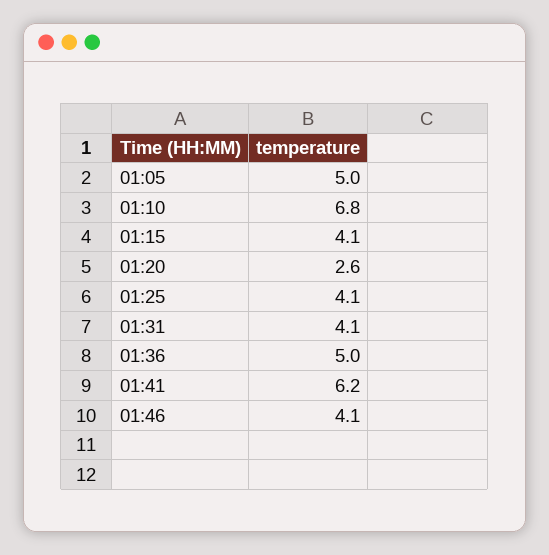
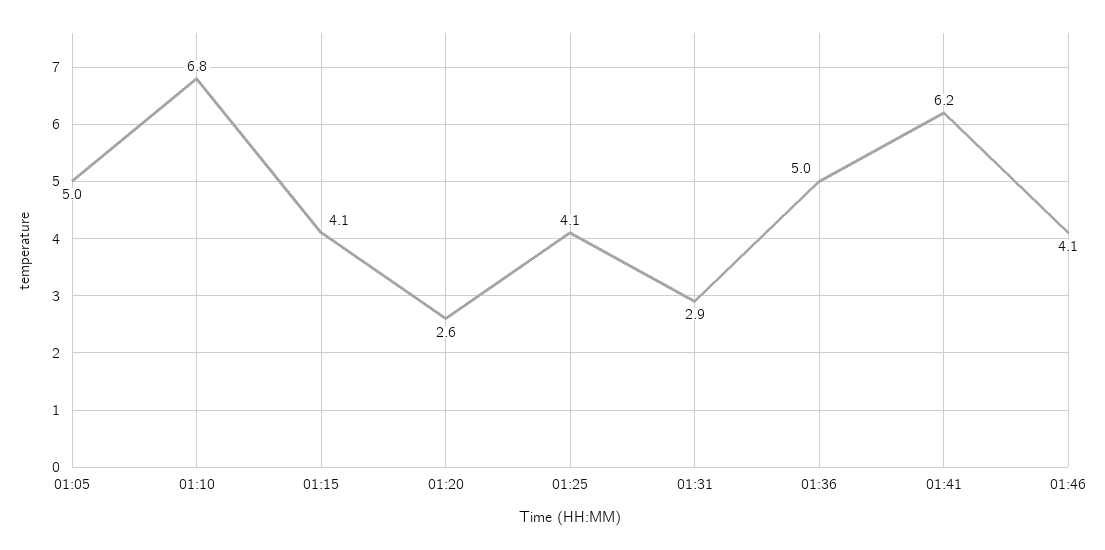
  {
    "01:05": 5,
    "01:10": 6.8,
    "01:15": 4.1,
    "01:20": 2.6,
    "01:25": 4.1,
-   "01:31": 4.1,
+   "01:31": 2.9,
    "01:36": 5,
    "01:41": 6.2,
    "01:46": 4.1
  }

